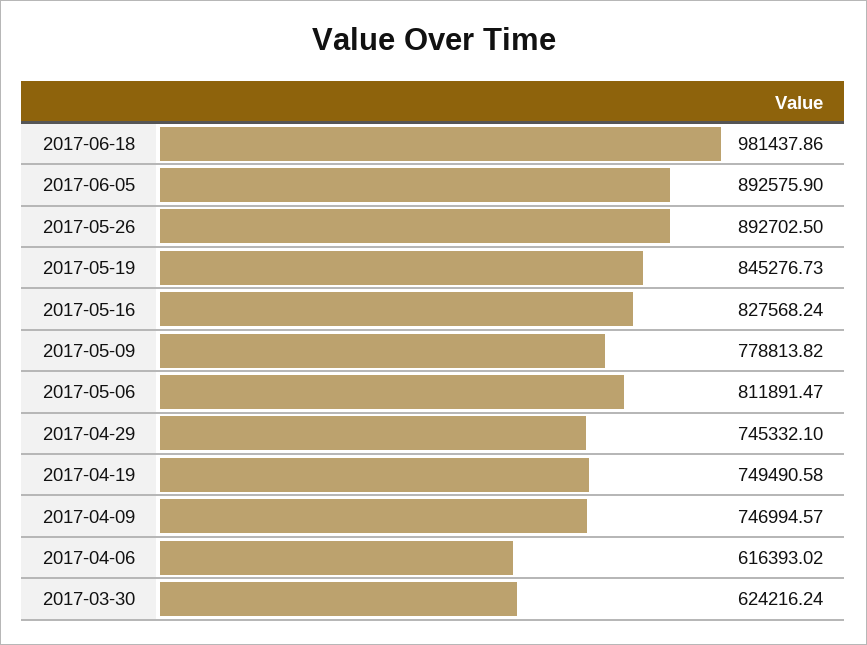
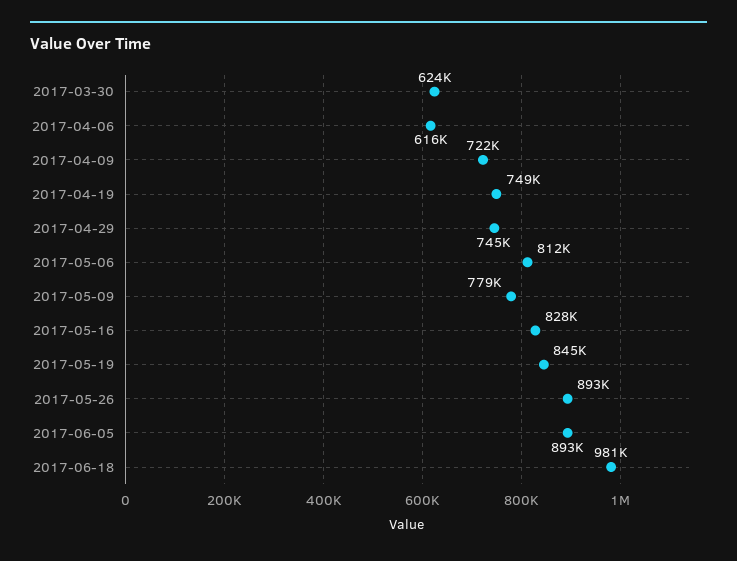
  {
    "2017-06-18": 981437.86,
    "2017-06-05": 892575.9,
    "2017-05-26": 892702.5,
    "2017-05-19": 845276.73,
    "2017-05-16": 827568.24,
    "2017-05-09": 778813.82,
    "2017-05-06": 811891.47,
    "2017-04-29": 745332.1,
    "2017-04-19": 749490.58,
-   "2017-04-09": 746994.57,
+   "2017-04-09": 722000,
    "2017-04-06": 616393.02,
    "2017-03-30": 624216.24
  }

